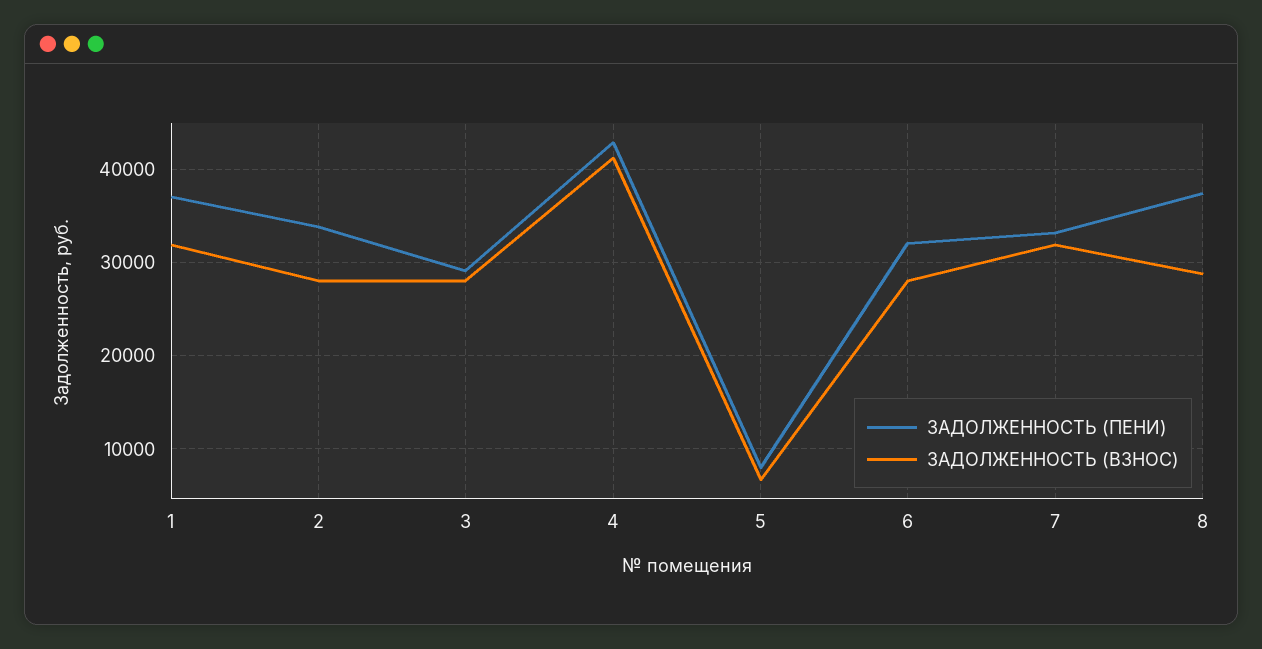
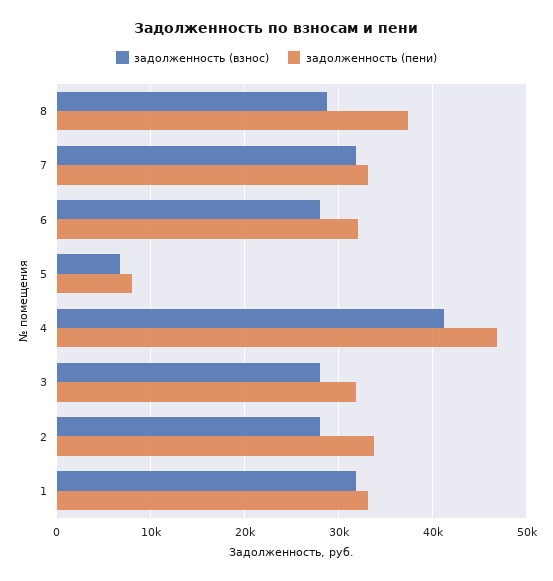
  {
    "ЗАДОЛЖЕННОСТЬ (ПЕНИ)": {
-     "1": 37000,
+     "1": 33000,
      "2": 34000,
-     "3": 29000,
+     "3": 32000,
-     "4": 43000,
+     "4": 47000,
      "5": 8000,
      "6": 32000,
      "7": 33000,
      "8": 37000
    },
    "ЗАДОЛЖЕННОСТЬ (ВЗНОС)": {
      "1": 32000,
      "2": 28000,
      "3": 28000,
      "4": 41000,
      "5": 7000,
      "6": 28000,
      "7": 32000,
      "8": 29000
    }
  }

